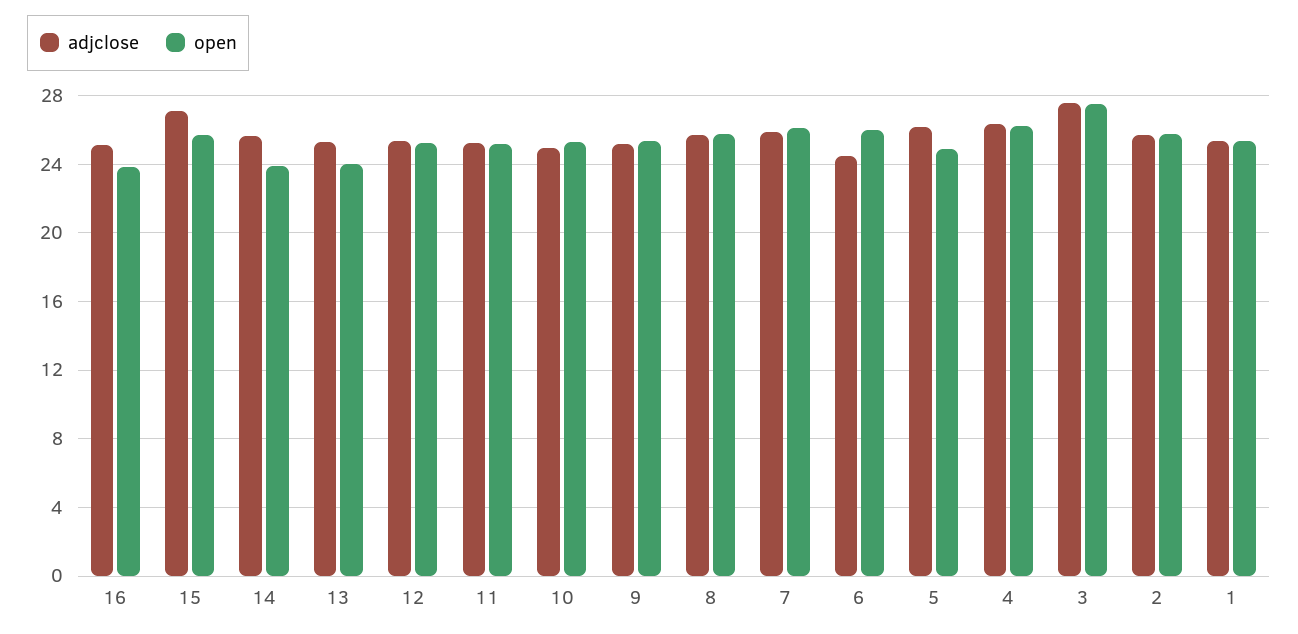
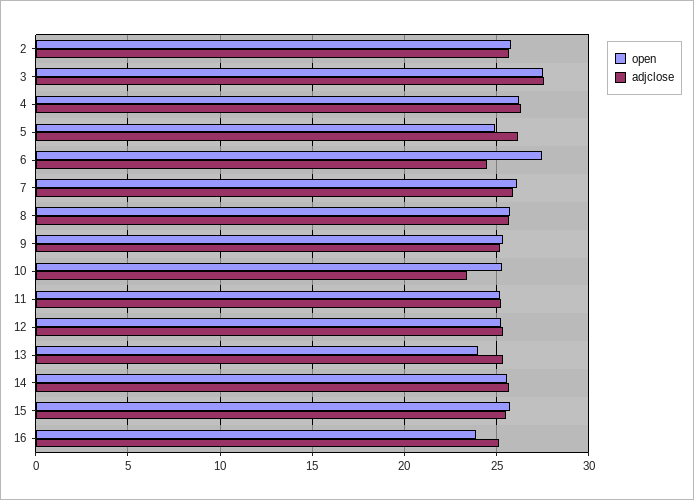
  {
    "adjclose": {
      "16": 25,
-     "15": 27,
+     "15": 25.5,
      "14": 25.5,
      "13": 25.5,
      "12": 25.5,
      "11": 25.5,
-     "10": 25,
+     "10": 23.5,
      "9": 25,
      "8": 25.5,
      "7": 26,
      "6": 24.5,
      "5": 26,
      "4": 26.5,
      "3": 27.5,
-     "2": 25.5,
+     "2": 25.5
-     "1": 25.5
    },
    "open": {
      "16": 24,
      "15": 25.5,
-     "14": 24,
+     "14": 25.5,
      "13": 24,
      "12": 25,
      "11": 25,
      "10": 25.5,
      "9": 25.5,
      "8": 25.5,
      "7": 26,
-     "6": 26,
+     "6": 27.5,
      "5": 25,
      "4": 26,
      "3": 27.5,
-     "2": 26,
+     "2": 26
-     "1": 25.5
    }
  }

